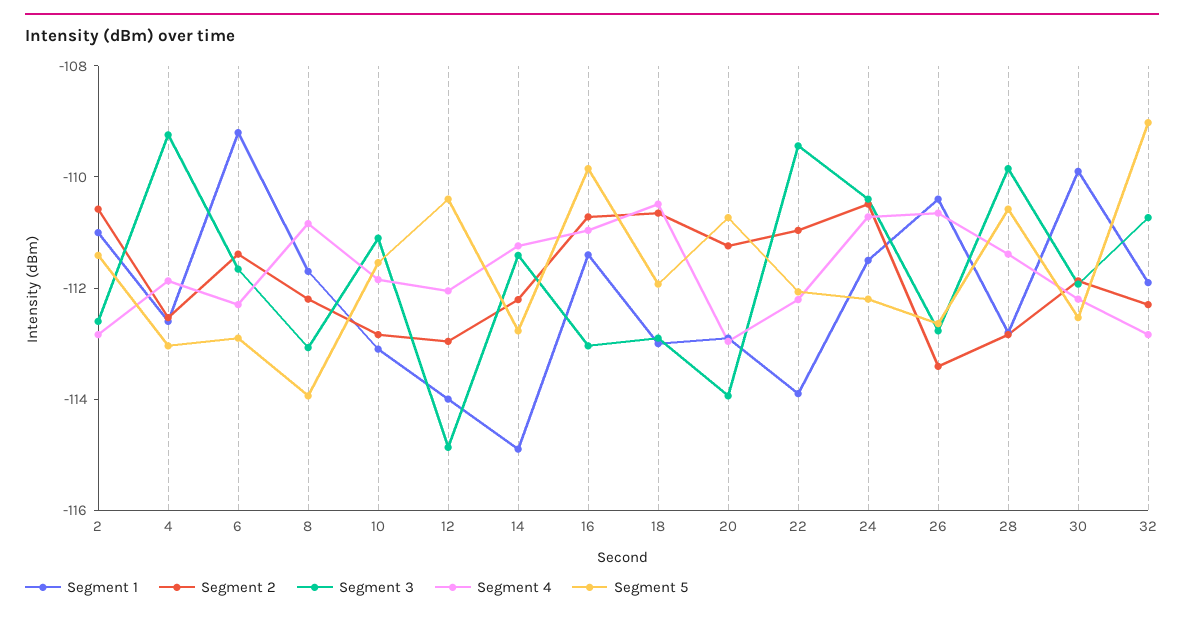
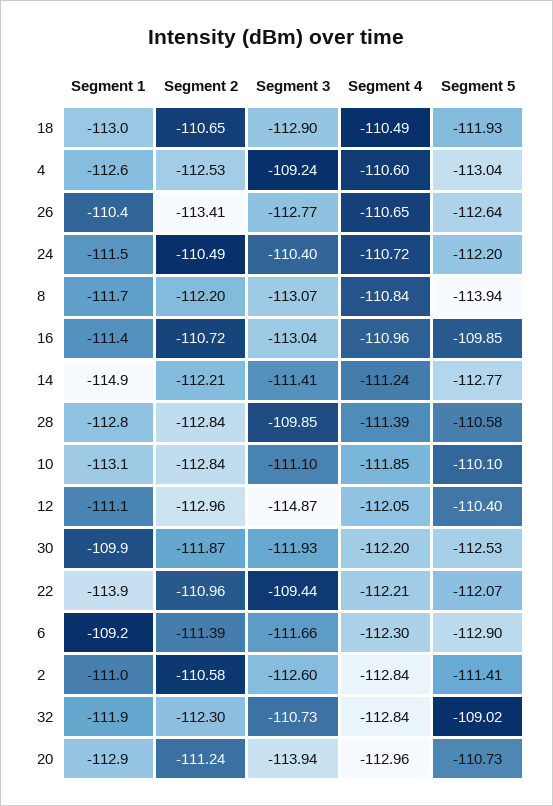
  {
    "Segment 1": {
      "2": -111,
      "4": -112.6,
      "6": -109.2,
      "8": -111.7,
      "10": -113.1,
-     "12": -114,
+     "12": -111.1,
      "14": -114.9,
      "16": -111.4,
      "18": -113,
      "20": -112.9,
      "22": -113.9,
      "24": -111.5,
      "26": -110.4,
      "28": -112.8,
      "30": -109.9,
      "32": -111.9
    },
    "Segment 2": {
      "2": -110.58,
      "4": -112.53,
      "6": -111.39,
      "8": -112.2,
      "10": -112.84,
      "12": -112.96,
      "14": -112.21,
      "16": -110.72,
      "18": -110.65,
      "20": -111.24,
      "22": -110.96,
      "24": -110.49,
      "26": -113.41,
      "28": -112.84,
      "30": -111.87,
      "32": -112.3
    },
    "Segment 3": {
      "2": -112.6,
      "4": -109.24,
      "6": -111.66,
      "8": -113.07,
      "10": -111.1,
      "12": -114.87,
      "14": -111.41,
      "16": -113.04,
      "18": -112.9,
      "20": -113.94,
      "22": -109.44,
      "24": -110.4,
      "26": -112.77,
      "28": -109.85,
      "30": -111.93,
      "32": -110.73
    },
    "Segment 4": {
      "2": -112.84,
-     "4": -112,
+     "4": -110.6,
      "6": -112.3,
      "8": -110.84,
      "10": -111.85,
      "12": -112.05,
      "14": -111.24,
      "16": -110.96,
      "18": -110.49,
      "20": -112.96,
      "22": -112.21,
      "24": -110.72,
      "26": -110.65,
      "28": -111.39,
      "30": -112.2,
      "32": -112.84
    },
    "Segment 5": {
      "2": -111.41,
      "4": -113.04,
      "6": -112.9,
      "8": -113.94,
-     "10": -111.5,
+     "10": -110.1,
      "12": -110.4,
      "14": -112.77,
      "16": -109.85,
      "18": -111.93,
      "20": -110.73,
      "22": -112.07,
      "24": -112.2,
      "26": -112.64,
      "28": -110.58,
      "30": -112.53,
      "32": -109.02
    }
  }

